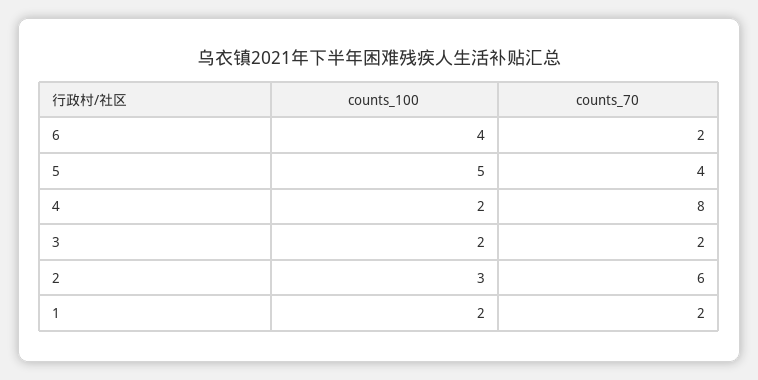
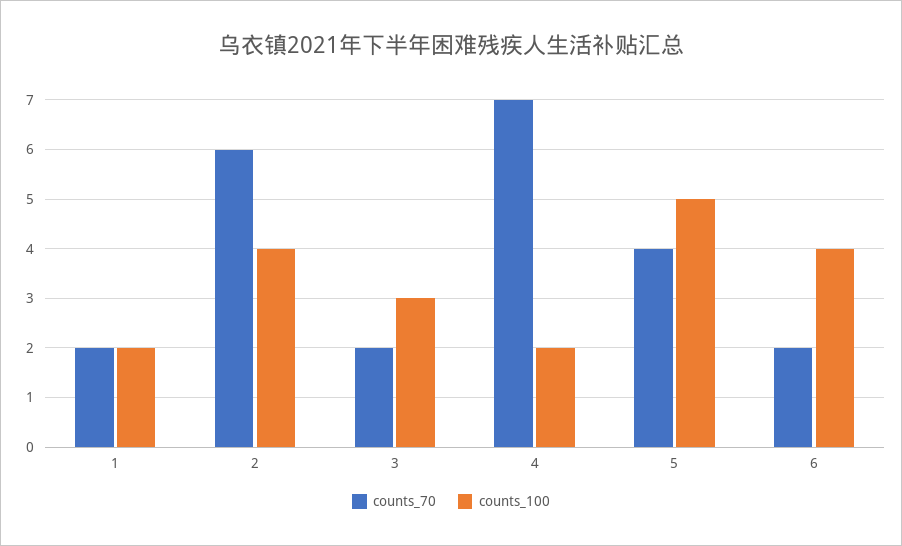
  {
    "counts_100": {
      "6": 4,
      "5": 5,
      "4": 2,
-     "3": 2,
+     "3": 3,
-     "2": 3,
+     "2": 4,
      "1": 2
    },
    "counts_70": {
      "6": 2,
      "5": 4,
-     "4": 8,
+     "4": 7,
      "3": 2,
      "2": 6,
      "1": 2
    }
  }

